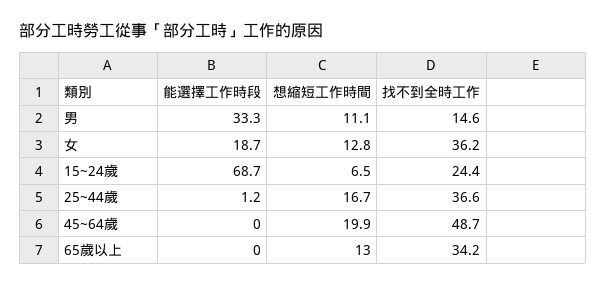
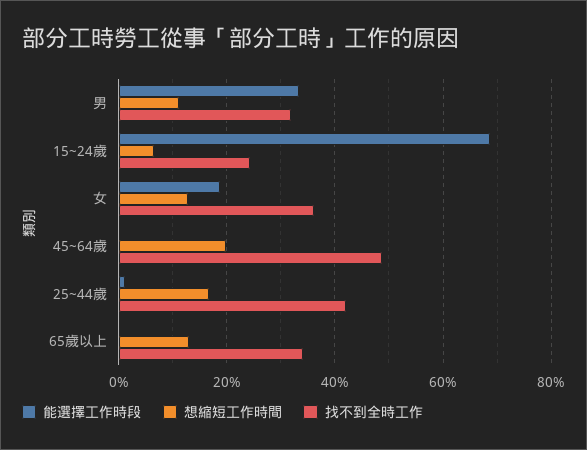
  {
    "能選擇工作時段": {
      "男": 33.3,
      "女": 18.7,
      "15~24歲": 68.7,
      "25~44歲": 1.2,
      "45~64歲": 0,
      "65歲以上": 0
    },
    "想縮短工作時間": {
      "男": 11.1,
      "女": 12.8,
      "15~24歲": 6.5,
      "25~44歲": 16.7,
      "45~64歲": 19.9,
      "65歲以上": 13
    },
    "找不到全時工作": {
-     "男": 14.6,
+     "男": 32,
      "女": 36.2,
      "15~24歲": 24.4,
-     "25~44歲": 36.6,
+     "25~44歲": 42,
      "45~64歲": 48.7,
      "65歲以上": 34.2
    }
  }

